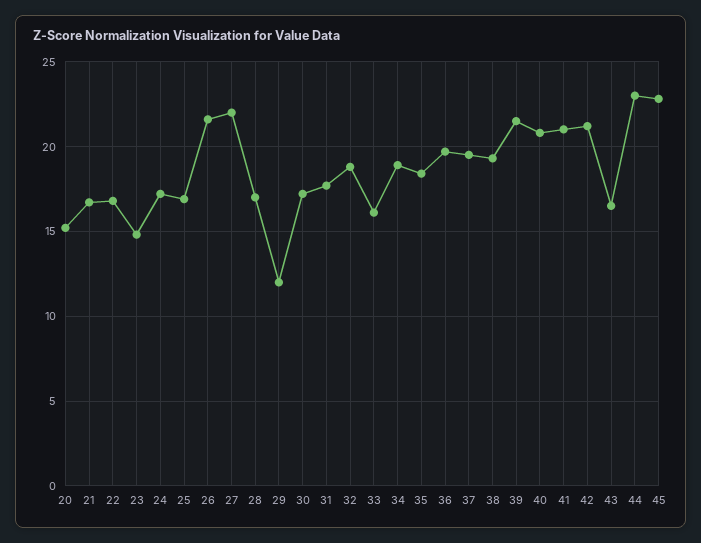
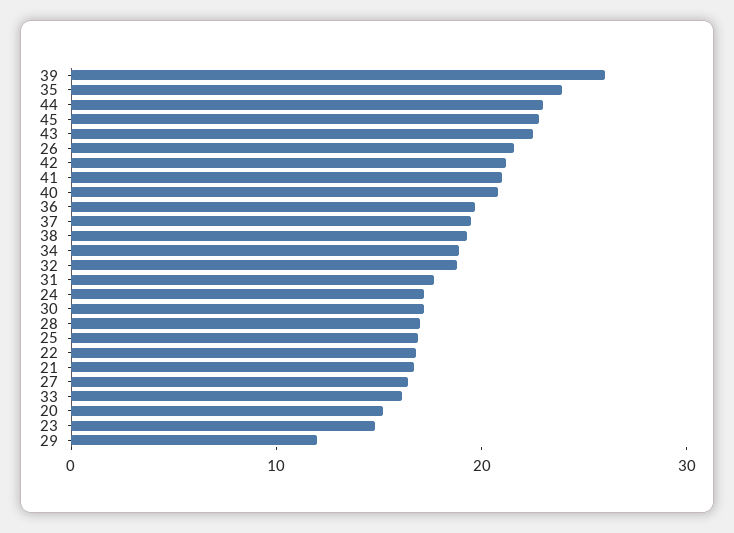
  {
    "20": 15,
    "21": 16.5,
    "22": 17,
    "23": 15,
    "24": 17,
    "25": 17,
    "26": 21.5,
-   "27": 22,
+   "27": 16,
    "28": 17,
    "29": 12,
    "30": 17,
    "31": 17.5,
    "32": 19,
    "33": 16,
    "34": 19,
-   "35": 18.5,
+   "35": 24,
    "36": 19.5,
    "37": 19.5,
    "38": 19.5,
-   "39": 21.5,
+   "39": 26,
    "40": 21,
    "41": 21,
    "42": 21,
-   "43": 16.5,
+   "43": 22,
    "44": 23,
    "45": 23
  }

